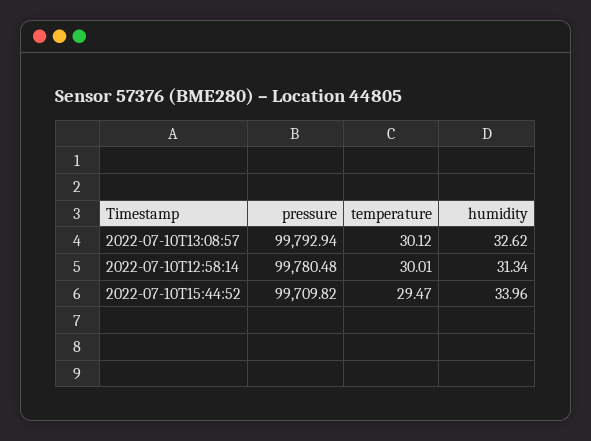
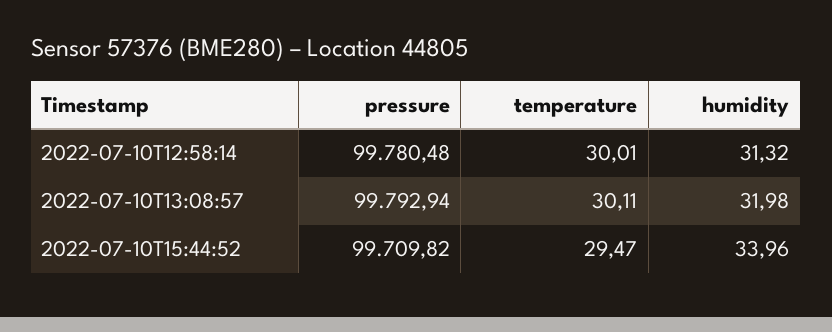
  {
    "pressure": {
      "2022-07-10T13:08:57": 99792.94,
      "2022-07-10T12:58:14": 99780.48,
      "2022-07-10T15:44:52": 99709.82
    },
    "temperature": {
-     "2022-07-10T13:08:57": 30.12,
+     "2022-07-10T13:08:57": 30.11,
      "2022-07-10T12:58:14": 30.01,
      "2022-07-10T15:44:52": 29.47
    },
    "humidity": {
-     "2022-07-10T13:08:57": 32.62,
+     "2022-07-10T13:08:57": 31.98,
-     "2022-07-10T12:58:14": 31.34,
+     "2022-07-10T12:58:14": 31.32,
      "2022-07-10T15:44:52": 33.96
    }
  }

